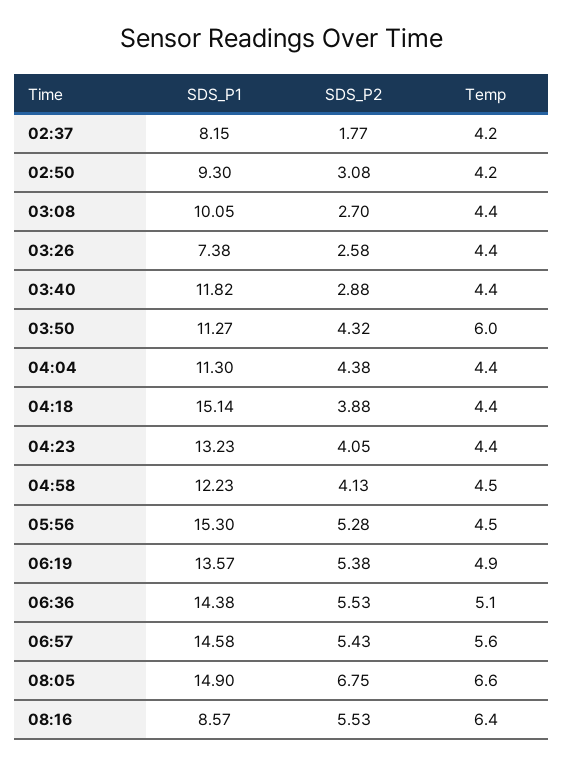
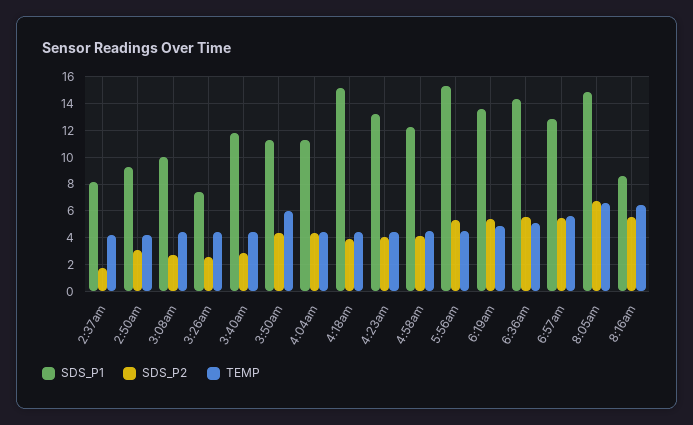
  {
    "SDS_P1": {
      "02:37": 8.15,
      "02:50": 9.3,
      "03:08": 10.05,
      "03:26": 7.38,
      "03:40": 11.82,
      "03:50": 11.27,
      "04:04": 11.3,
      "04:18": 15.14,
      "04:23": 13.23,
      "04:58": 12.23,
      "05:56": 15.3,
      "06:19": 13.57,
      "06:36": 14.38,
-     "06:57": 14.58,
+     "06:57": 13,
      "08:05": 14.9,
      "08:16": 8.57
    },
    "SDS_P2": {
      "02:37": 1.77,
      "02:50": 3.08,
      "03:08": 2.7,
      "03:26": 2.58,
      "03:40": 2.88,
      "03:50": 4.32,
      "04:04": 4.38,
      "04:18": 3.88,
      "04:23": 4.05,
      "04:58": 4.13,
      "05:56": 5.28,
      "06:19": 5.38,
      "06:36": 5.53,
      "06:57": 5.43,
      "08:05": 6.75,
      "08:16": 5.53
    },
    "Temp": {
      "02:37": 4.2,
      "02:50": 4.2,
      "03:08": 4.4,
      "03:26": 4.4,
      "03:40": 4.4,
      "03:50": 6,
      "04:04": 4.4,
      "04:18": 4.4,
      "04:23": 4.4,
      "04:58": 4.5,
      "05:56": 4.5,
      "06:19": 4.9,
      "06:36": 5.1,
      "06:57": 5.6,
      "08:05": 6.6,
      "08:16": 6.4
    }
  }

